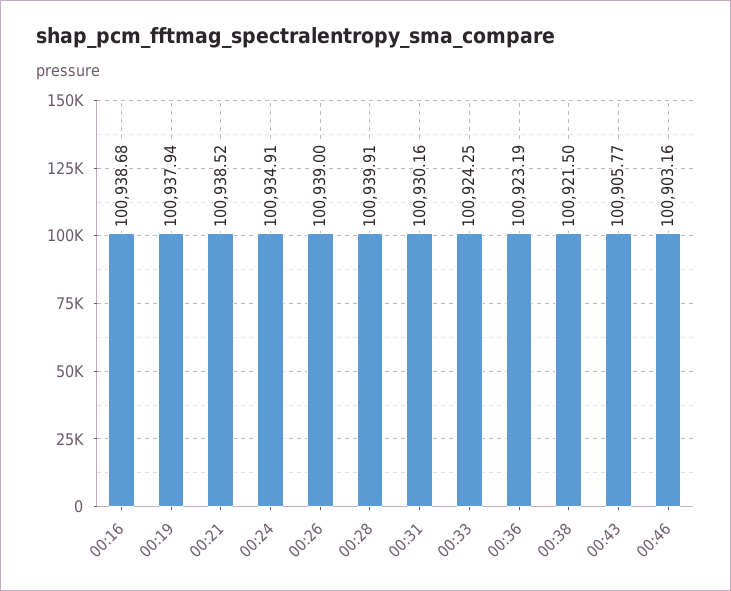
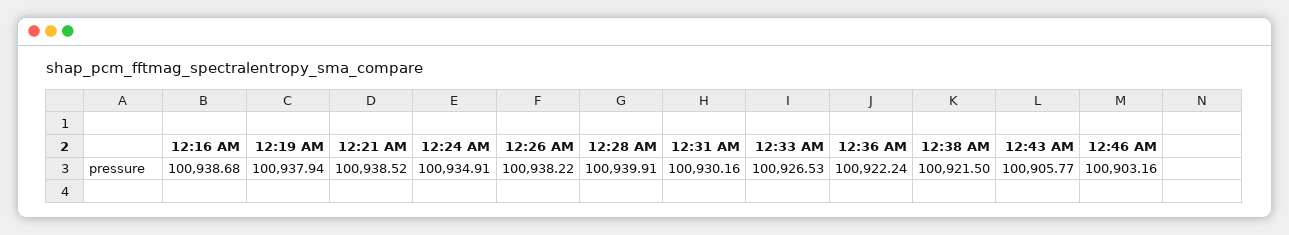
  {
    "00:16": 100938.68,
    "00:19": 100937.94,
    "00:21": 100938.52,
    "00:24": 100934.91,
-   "00:26": 100939,
+   "00:26": 100938.22,
    "00:28": 100939.91,
    "00:31": 100930.16,
-   "00:33": 100924.25,
+   "00:33": 100926.53,
-   "00:36": 100923.19,
+   "00:36": 100922.24,
    "00:38": 100921.5,
    "00:43": 100905.77,
    "00:46": 100903.16
  }

